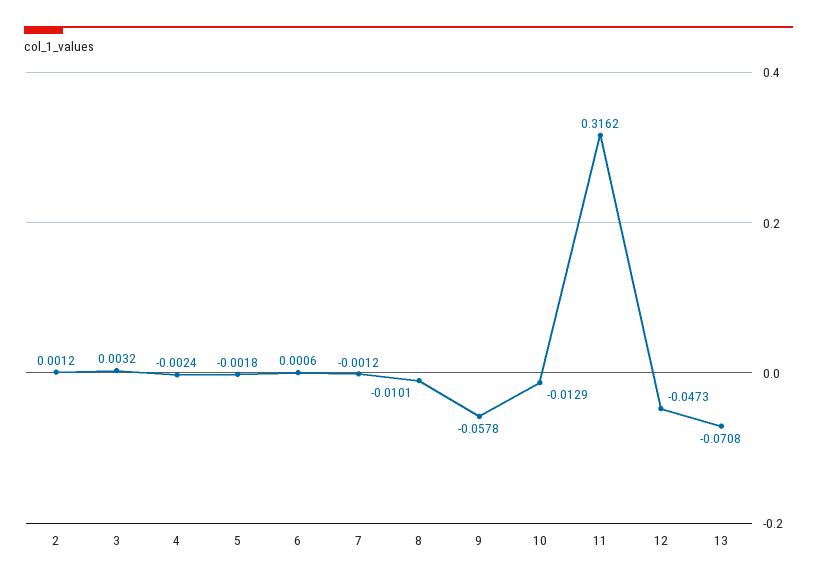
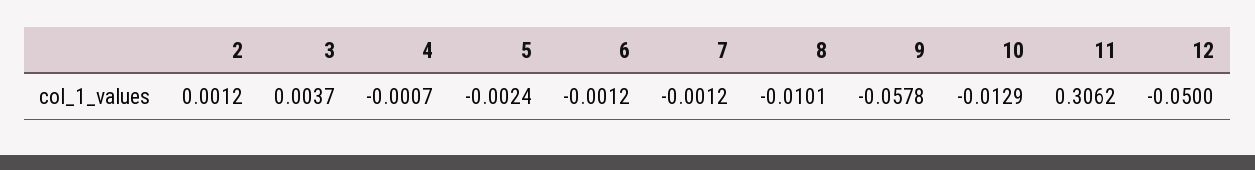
  {
    "2": 0.0012,
-   "3": 0.0032,
+   "3": 0.0037,
-   "4": -0.0024,
+   "4": -0.0007,
-   "5": -0.0018,
+   "5": -0.0024,
-   "6": 0.0006,
+   "6": -0.0012,
    "7": -0.0012,
    "8": -0.0101,
    "9": -0.0578,
    "10": -0.0129,
-   "11": 0.3162,
+   "11": 0.3062,
-   "12": -0.0473,
+   "12": -0.05
-   "13": -0.0708
  }

